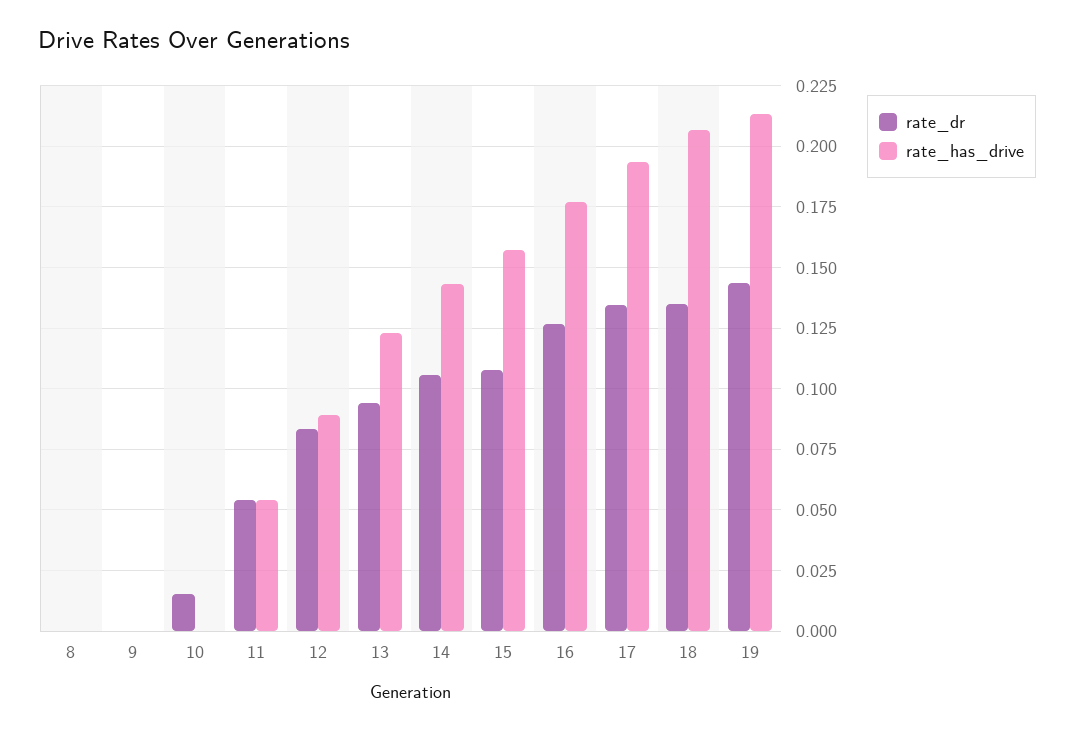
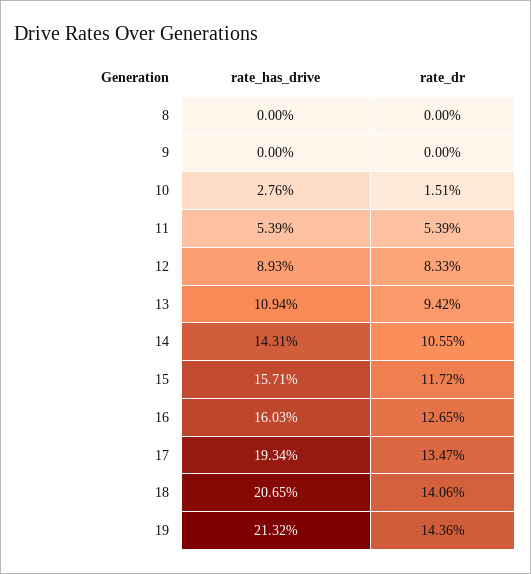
  {
    "rate_dr": {
      "8": 0,
      "9": 0,
      "10": 0.0151,
      "11": 0.0539,
      "12": 0.0833,
      "13": 0.0942,
      "14": 0.1055,
-     "15": 0.1075,
+     "15": 0.1172,
      "16": 0.1265,
      "17": 0.1347,
-     "18": 0.135,
+     "18": 0.1406,
      "19": 0.1436
    },
    "rate_has_drive": {
      "8": 0,
      "9": 0,
-     "10": 0,
+     "10": 0.0276,
      "11": 0.0539,
      "12": 0.0893,
-     "13": 0.1225,
+     "13": 0.1094,
      "14": 0.1431,
      "15": 0.1571,
-     "16": 0.1775,
+     "16": 0.1603,
      "17": 0.1934,
      "18": 0.2065,
      "19": 0.2132
    }
  }

